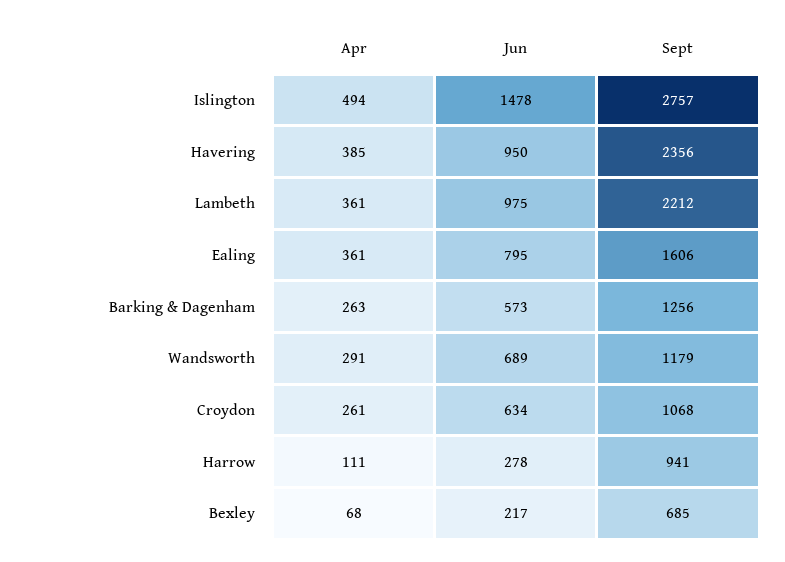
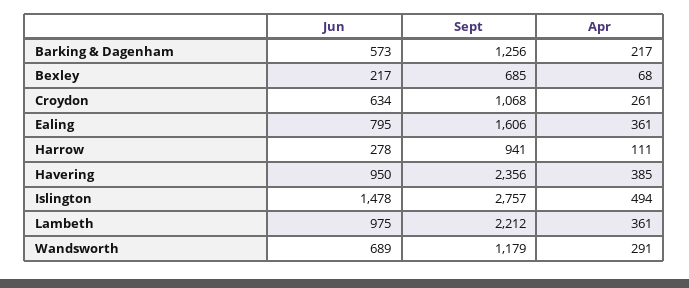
  {
    "Apr": {
      "Islington": 494,
      "Havering": 385,
      "Lambeth": 361,
      "Ealing": 361,
-     "Barking & Dagenham": 263,
+     "Barking & Dagenham": 217,
      "Wandsworth": 291,
      "Croydon": 261,
      "Harrow": 111,
      "Bexley": 68
    },
    "Jun": {
      "Islington": 1478,
      "Havering": 950,
      "Lambeth": 975,
      "Ealing": 795,
      "Barking & Dagenham": 573,
      "Wandsworth": 689,
      "Croydon": 634,
      "Harrow": 278,
      "Bexley": 217
    },
    "Sept": {
      "Islington": 2757,
      "Havering": 2356,
      "Lambeth": 2212,
      "Ealing": 1606,
      "Barking & Dagenham": 1256,
      "Wandsworth": 1179,
      "Croydon": 1068,
      "Harrow": 941,
      "Bexley": 685
    }
  }

